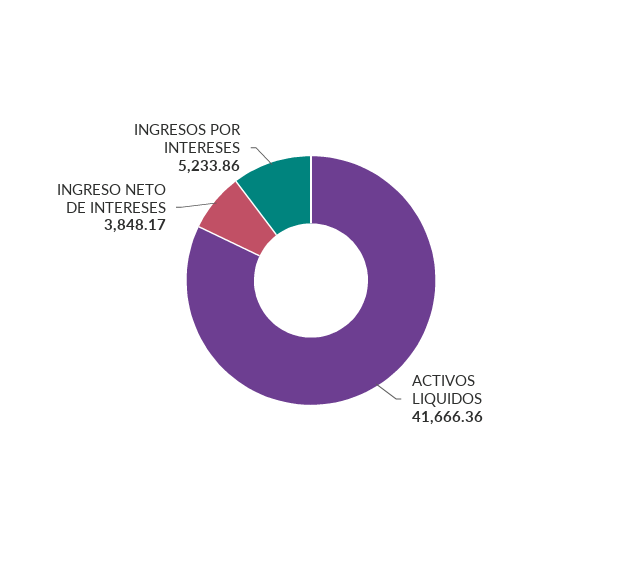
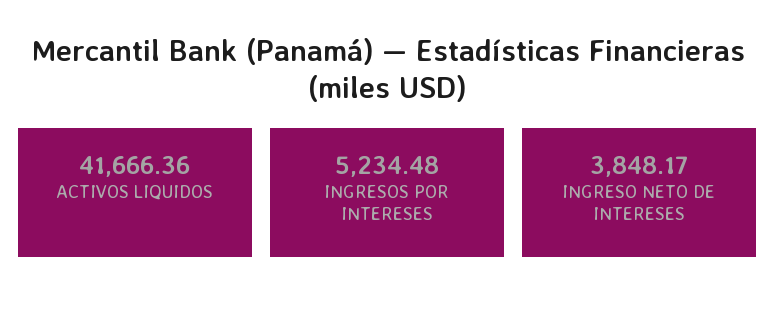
  {
    "ACTIVOS LIQUIDOS": 41666.36,
    "INGRESO NETO DE INTERESES": 3848.17,
-   "INGRESOS POR INTERESES": 5233.86
+   "INGRESOS POR INTERESES": 5234.48
  }

